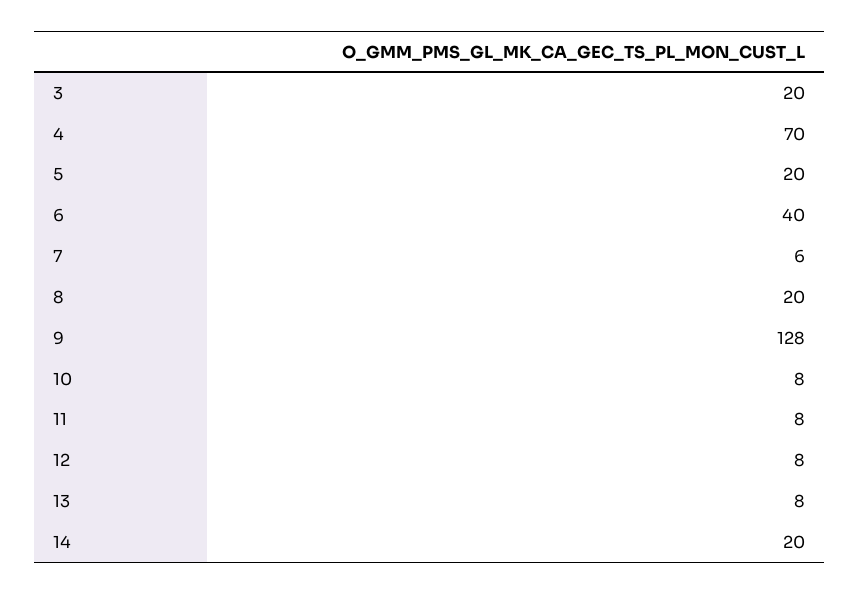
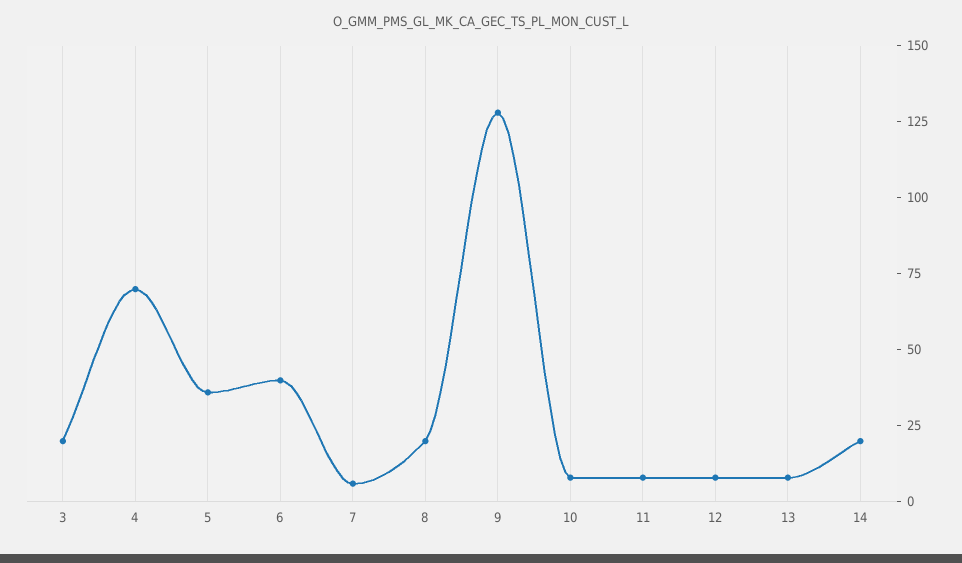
  {
    "3": 20,
    "4": 70,
-   "5": 20,
+   "5": 35,
    "6": 40,
    "7": 6,
    "8": 20,
    "9": 128,
    "10": 8,
    "11": 8,
    "12": 8,
    "13": 8,
    "14": 20
  }

